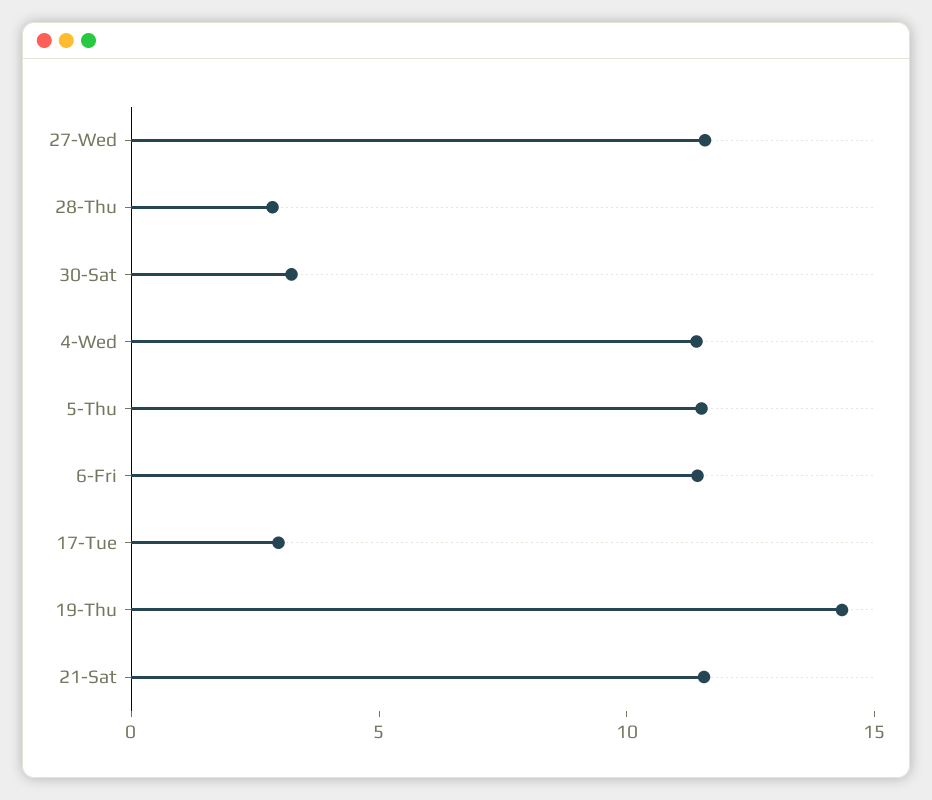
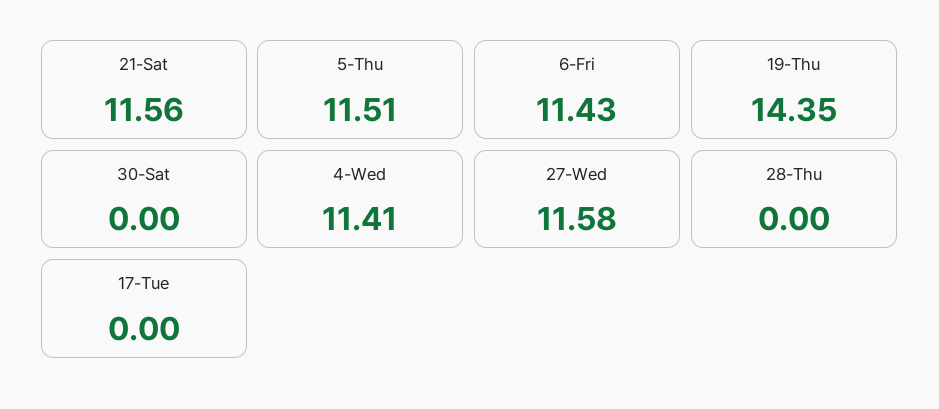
  {
    "27-Wed": 11.58,
-   "28-Thu": 3,
+   "28-Thu": 0,
-   "30-Sat": 3,
+   "30-Sat": 0,
    "4-Wed": 11.41,
    "5-Thu": 11.51,
    "6-Fri": 11.43,
-   "17-Tue": 3,
+   "17-Tue": 0,
    "19-Thu": 14.35,
    "21-Sat": 11.56
  }

